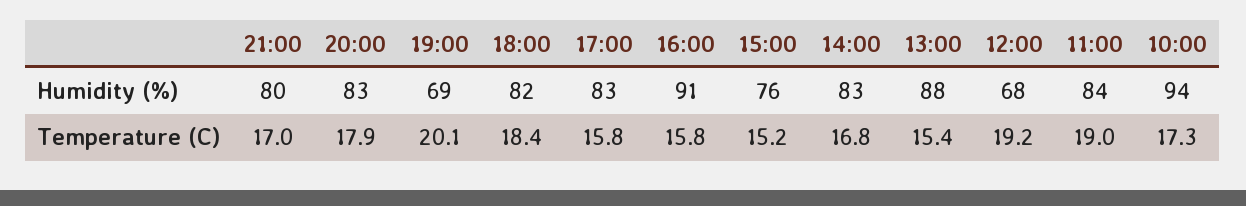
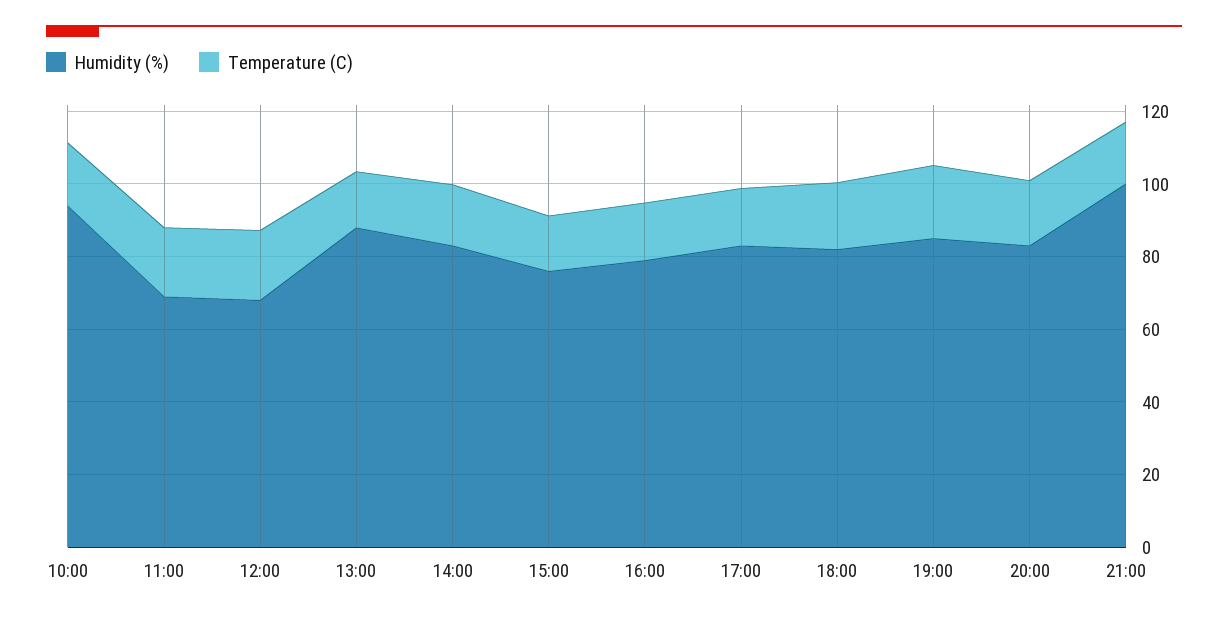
  {
    "Humidity (%)": {
-     "21:00": 80,
+     "21:00": 100,
      "20:00": 83,
-     "19:00": 69,
+     "19:00": 85,
      "18:00": 82,
      "17:00": 83,
-     "16:00": 91,
+     "16:00": 80,
      "15:00": 76,
      "14:00": 83,
      "13:00": 88,
      "12:00": 68,
-     "11:00": 84,
+     "11:00": 70,
      "10:00": 94
    },
    "Temperature (C)": {
      "21:00": 17,
      "20:00": 17.9,
      "19:00": 20.1,
      "18:00": 18.4,
      "17:00": 15.8,
      "16:00": 15.8,
      "15:00": 15.2,
      "14:00": 16.8,
      "13:00": 15.4,
      "12:00": 19.2,
      "11:00": 19,
      "10:00": 17.3
    }
  }

